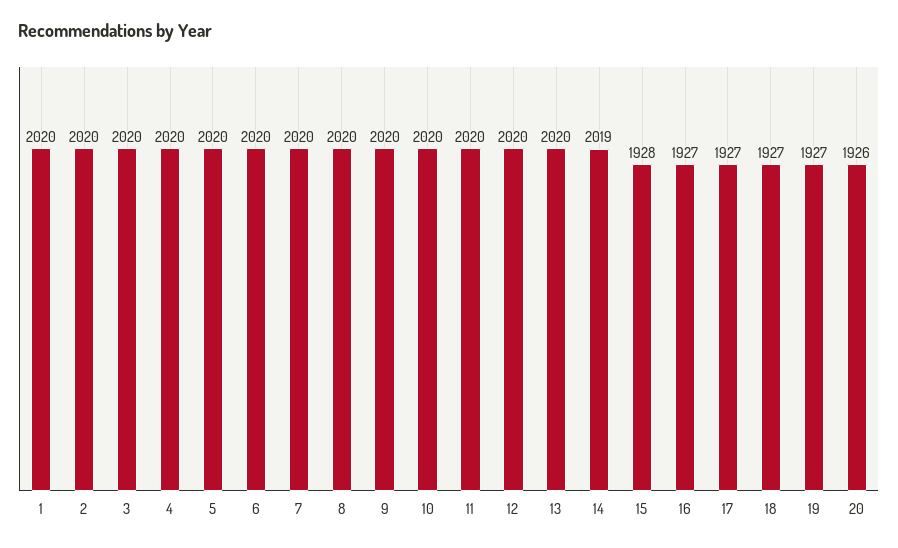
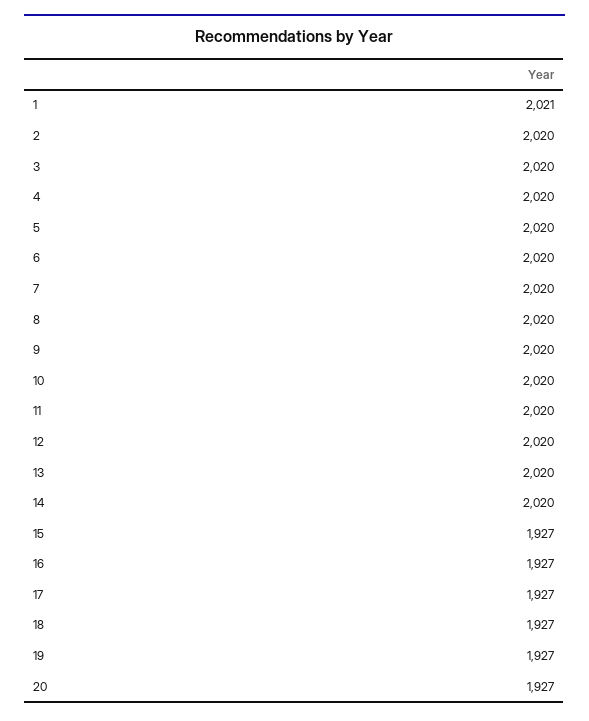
  {
-   "1": 2020,
+   "1": 2021,
    "2": 2020,
    "3": 2020,
    "4": 2020,
    "5": 2020,
    "6": 2020,
    "7": 2020,
    "8": 2020,
    "9": 2020,
    "10": 2020,
    "11": 2020,
    "12": 2020,
    "13": 2020,
-   "14": 2019,
+   "14": 2020,
-   "15": 1928,
+   "15": 1927,
    "16": 1927,
    "17": 1927,
    "18": 1927,
    "19": 1927,
-   "20": 1926
+   "20": 1927
  }

